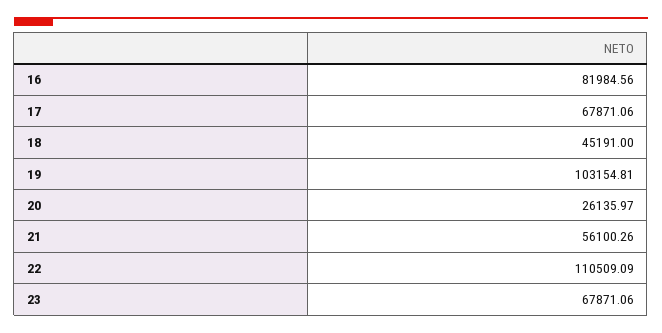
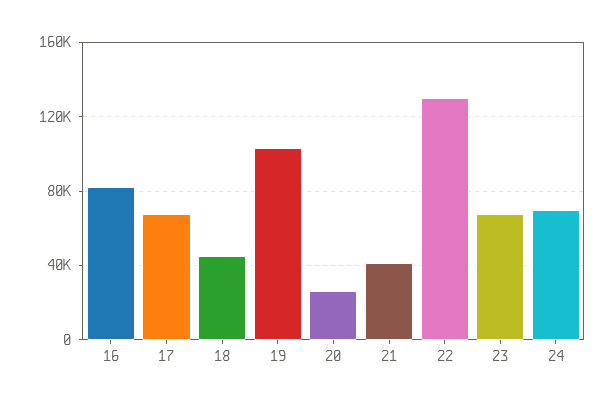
  {
    "16": 81984.56,
    "17": 67871.06,
    "18": 45191,
    "19": 103154.81,
    "20": 26135.97,
-   "21": 56100.26,
+   "21": 40000,
-   "22": 110509.09,
+   "22": 130000,
-   "23": 67871.06
+   "23": 67871.06,
+   "24": 70000
  }

